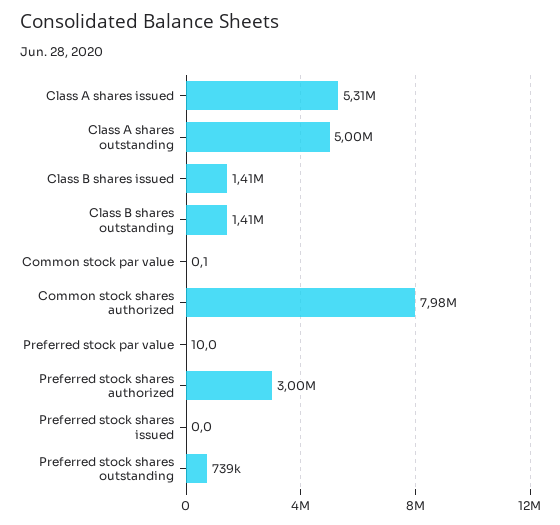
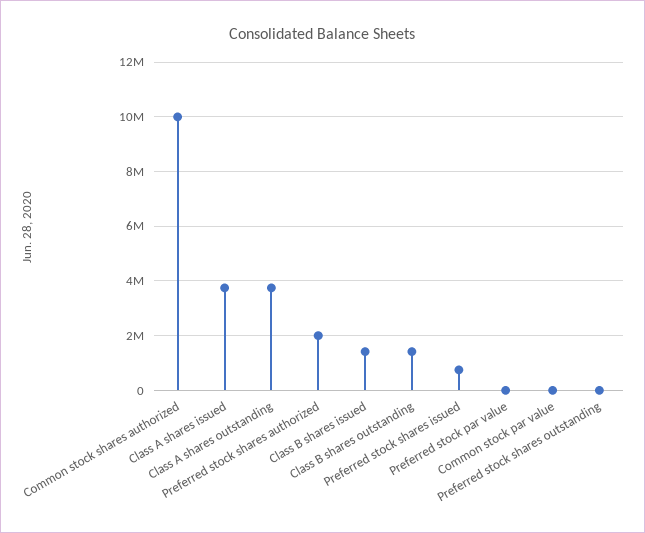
  {
-   "Class A shares issued": 5310000,
+   "Class A shares issued": 3750000,
-   "Class A shares outstanding": 5000000,
+   "Class A shares outstanding": 3750000,
    "Class B shares issued": 1410000,
    "Class B shares outstanding": 1410000,
    "Common stock par value": 0.1,
-   "Common stock shares authorized": 7980000,
+   "Common stock shares authorized": 10000000,
    "Preferred stock par value": 10,
-   "Preferred stock shares authorized": 3000000,
+   "Preferred stock shares authorized": 2000000,
-   "Preferred stock shares issued": 0,
+   "Preferred stock shares issued": 750000,
-   "Preferred stock shares outstanding": 739000
+   "Preferred stock shares outstanding": 0
  }

